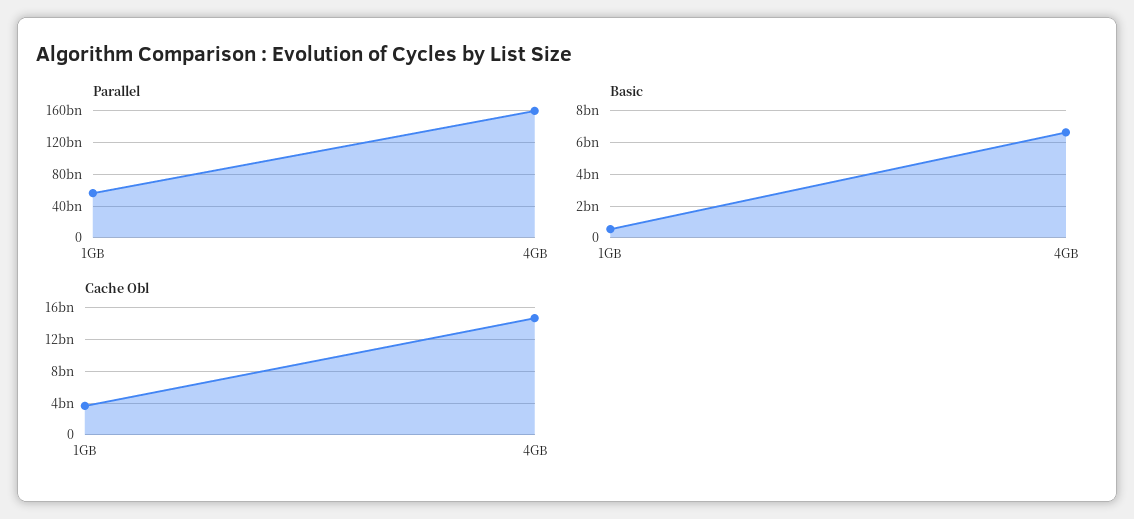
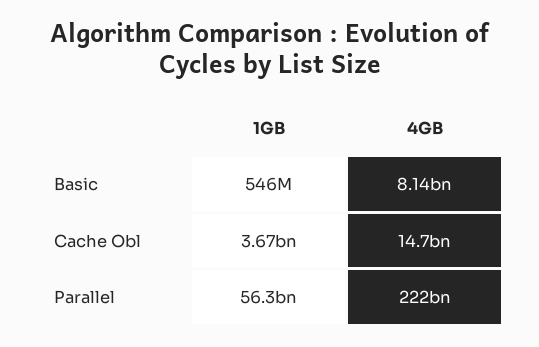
  {
    "Parallel": {
      "1GB": 56300000000,
-     "4GB": 160000000000
+     "4GB": 222000000000
    },
    "Basic": {
      "1GB": 546000000,
-     "4GB": 6500000000
+     "4GB": 8140000000
    },
    "Cache Obl": {
      "1GB": 3670000000,
      "4GB": 14700000000
    }
  }

